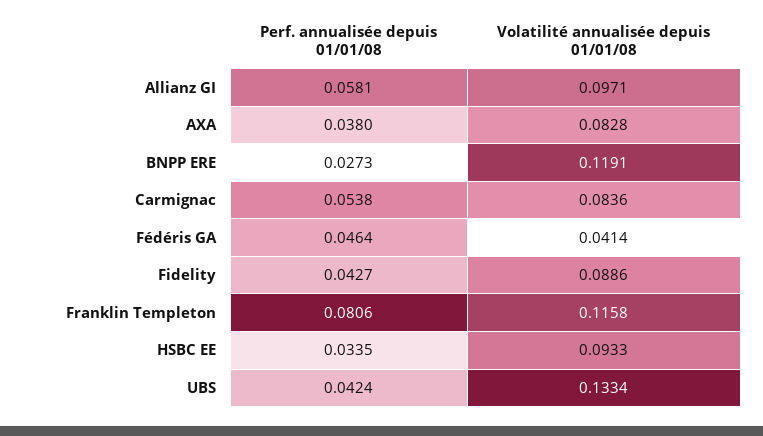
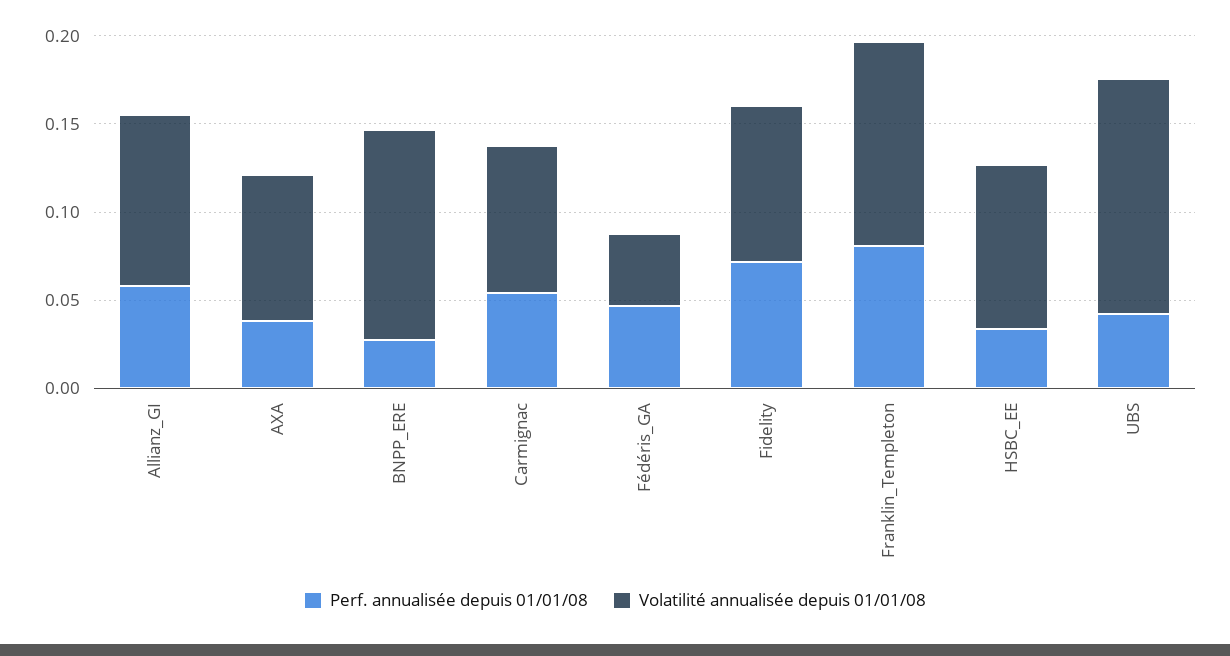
  {
    "Perf. annualisée depuis 01/01/08": {
      "Allianz GI": 0.0581,
      "AXA": 0.038,
      "BNPP ERE": 0.0273,
      "Carmignac": 0.0538,
      "Fédéris GA": 0.0464,
-     "Fidelity": 0.0427,
+     "Fidelity": 0.07,
      "Franklin Templeton": 0.0806,
      "HSBC EE": 0.0335,
      "UBS": 0.0424
    },
    "Volatilité annualisée depuis 01/01/08": {
      "Allianz GI": 0.0971,
      "AXA": 0.0828,
      "BNPP ERE": 0.1191,
      "Carmignac": 0.0836,
      "Fédéris GA": 0.0414,
      "Fidelity": 0.0886,
      "Franklin Templeton": 0.1158,
      "HSBC EE": 0.0933,
      "UBS": 0.1334
    }
  }

